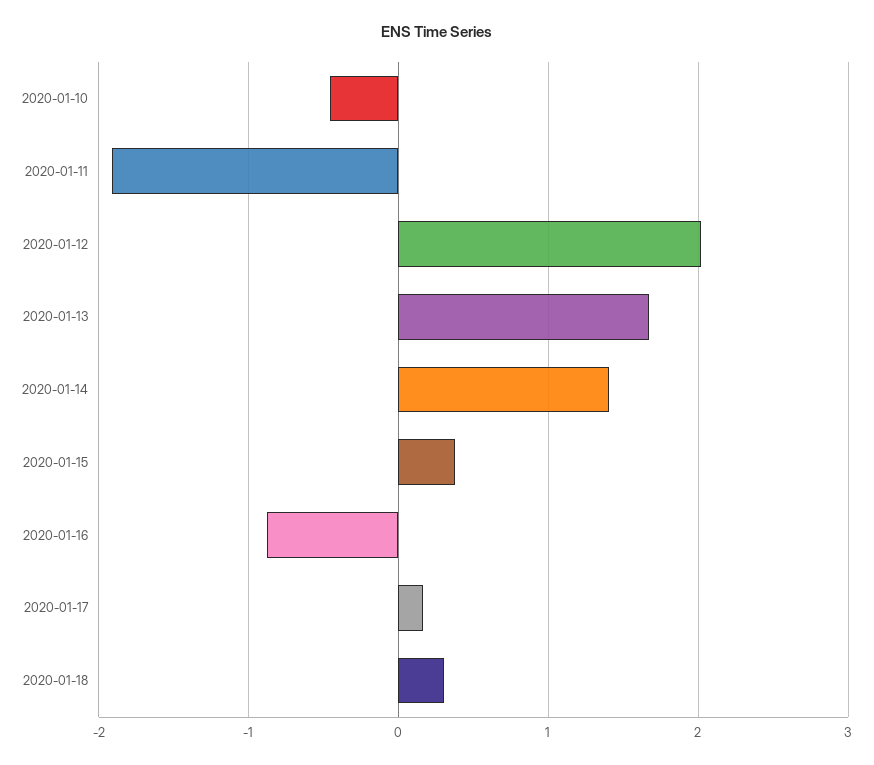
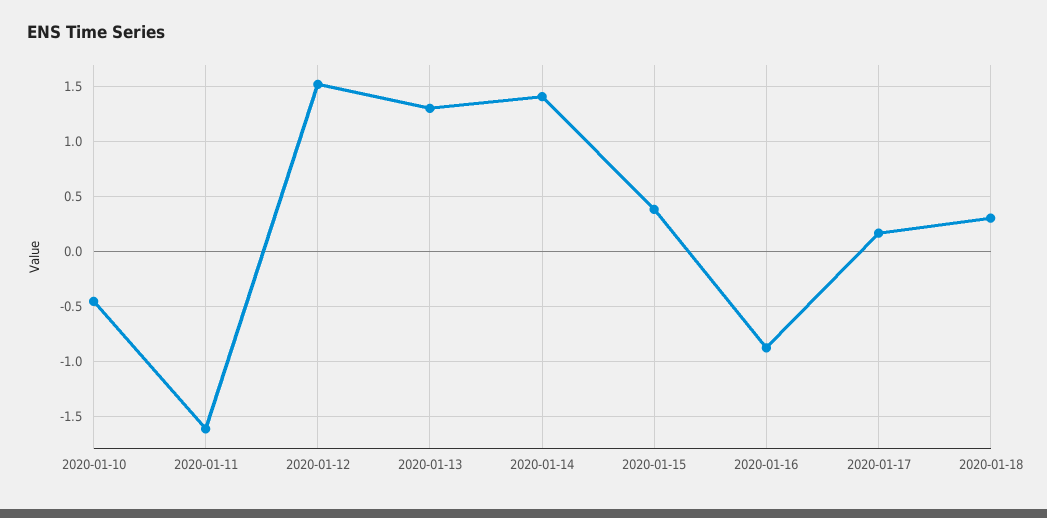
  {
    "2020-01-10": -0.5,
-   "2020-01-11": -1.9,
+   "2020-01-11": -1.6,
-   "2020-01-12": 2,
+   "2020-01-12": 1.5,
-   "2020-01-13": 1.7,
+   "2020-01-13": 1.3,
    "2020-01-14": 1.4,
    "2020-01-15": 0.4,
    "2020-01-16": -0.9,
    "2020-01-17": 0.2,
    "2020-01-18": 0.3
  }

